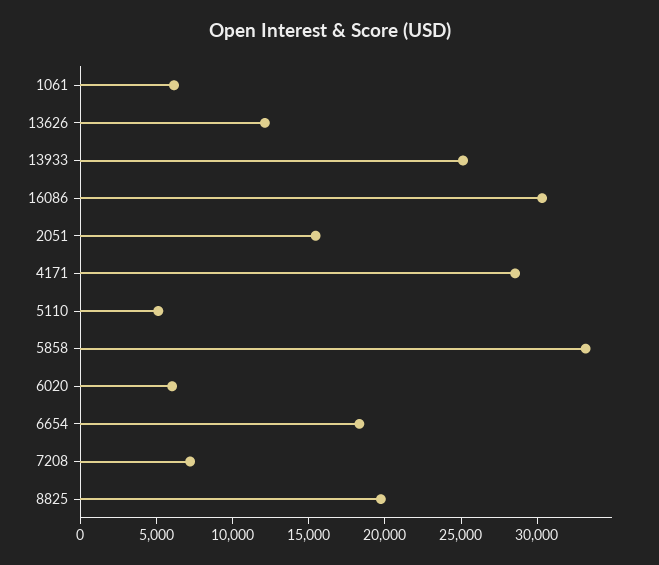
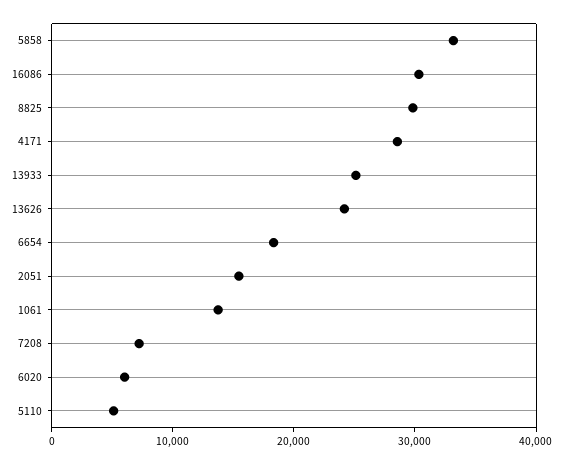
  {
-   "1061": 6000,
+   "1061": 14000,
-   "13626": 12000,
+   "13626": 24000,
    "13933": 25000,
    "16086": 30000,
    "2051": 15000,
    "4171": 29000,
    "5110": 5000,
    "5858": 33000,
    "6020": 6000,
    "6654": 18000,
    "7208": 7000,
-   "8825": 20000
+   "8825": 30000
  }

